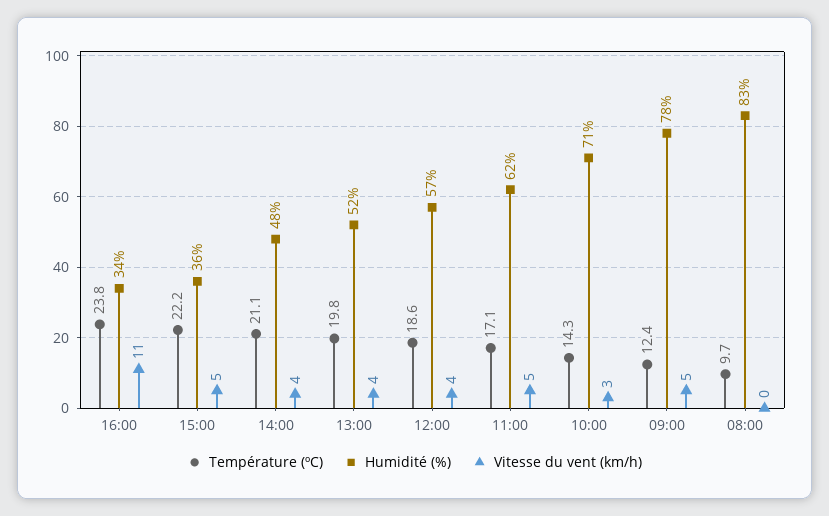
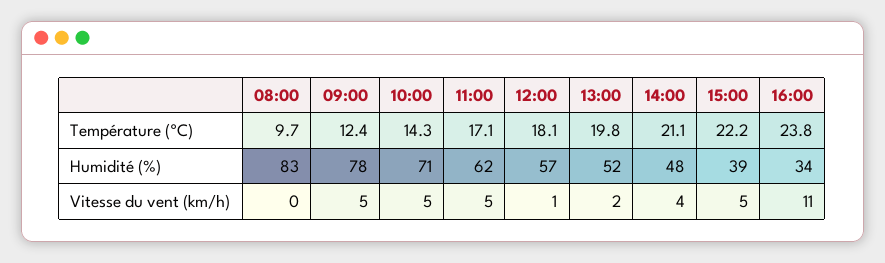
  {
    "Température (ºC)": {
      "16:00": 23.8,
      "15:00": 22.2,
      "14:00": 21.1,
      "13:00": 19.8,
-     "12:00": 18.6,
+     "12:00": 18.1,
      "11:00": 17.1,
      "10:00": 14.3,
      "09:00": 12.4,
      "08:00": 9.7
    },
    "Humidité (%)": {
      "16:00": 34,
-     "15:00": 36,
+     "15:00": 39,
      "14:00": 48,
      "13:00": 52,
      "12:00": 57,
      "11:00": 62,
      "10:00": 71,
      "09:00": 78,
      "08:00": 83
    },
    "Vitesse du vent (km/h)": {
      "16:00": 11,
      "15:00": 5,
      "14:00": 4,
-     "13:00": 4,
+     "13:00": 2,
-     "12:00": 4,
+     "12:00": 1,
      "11:00": 5,
-     "10:00": 3,
+     "10:00": 5,
      "09:00": 5,
      "08:00": 0
    }
  }

